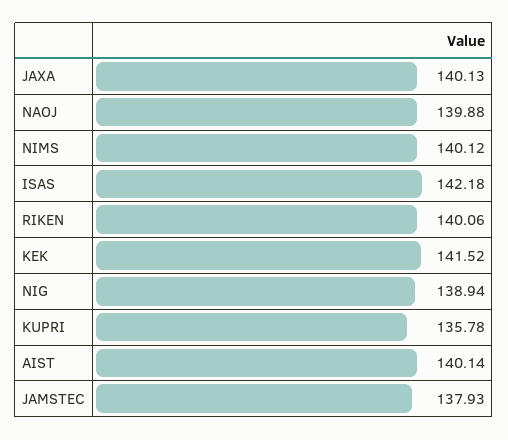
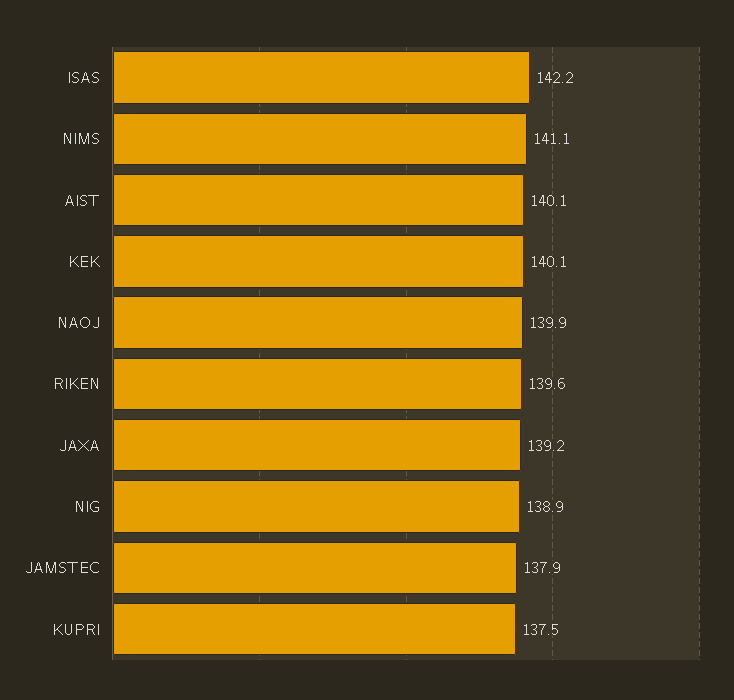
  {
-   "JAXA": 140.13,
+   "JAXA": 139.2,
    "NAOJ": 139.88,
-   "NIMS": 140.12,
+   "NIMS": 141.1,
    "ISAS": 142.18,
-   "RIKEN": 140.06,
+   "RIKEN": 139.6,
-   "KEK": 141.52,
+   "KEK": 140.1,
    "NIG": 138.94,
-   "KUPRI": 135.78,
+   "KUPRI": 137.5,
    "AIST": 140.14,
    "JAMSTEC": 137.93
  }

